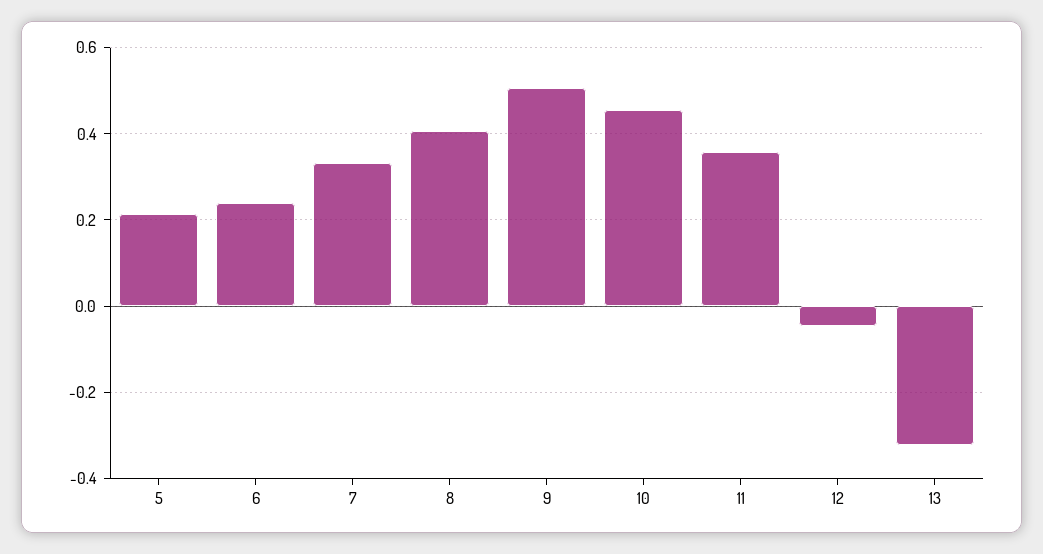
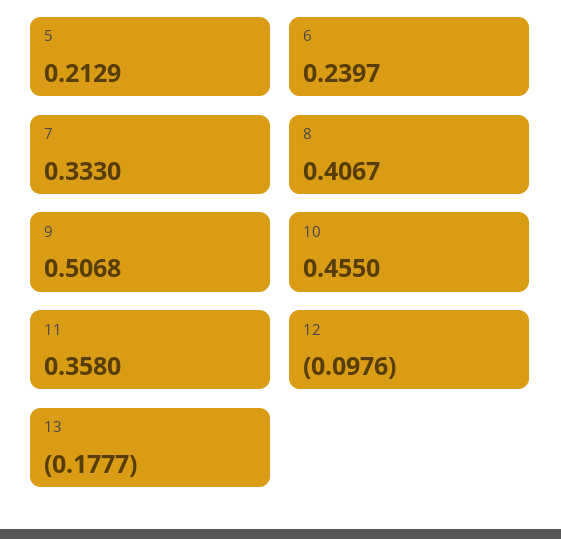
  {
    "5": 0.2129,
    "6": 0.2397,
    "7": 0.333,
    "8": 0.4067,
    "9": 0.5068,
    "10": 0.455,
    "11": 0.358,
-   "12": -0.04,
+   "12": -0.0976,
-   "13": -0.32
+   "13": -0.1777
  }

